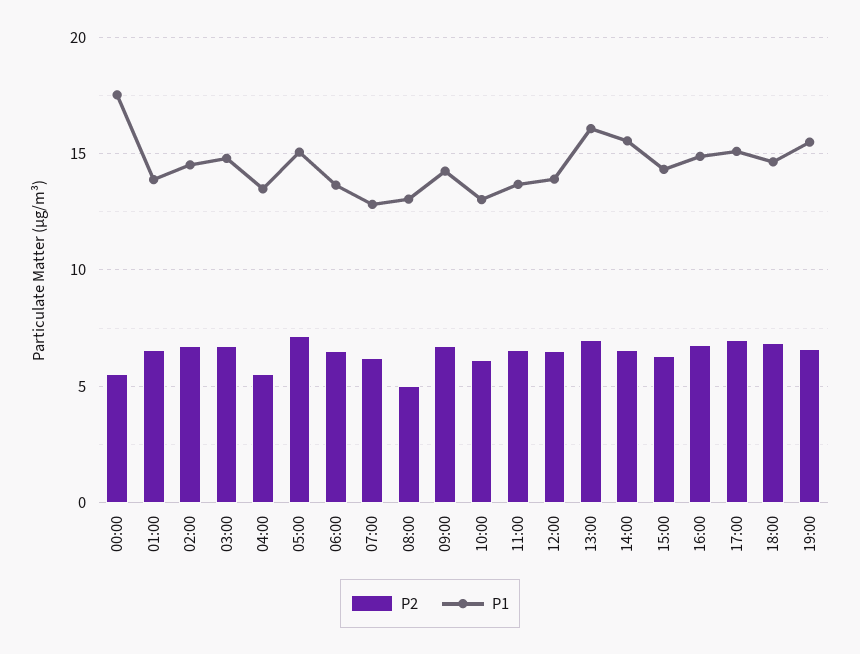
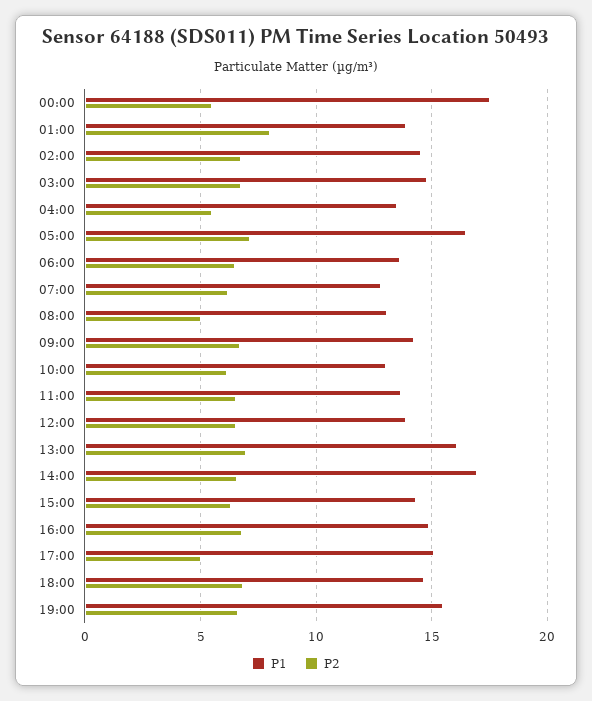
  {
    "P2": {
      "00:00": 5.5,
-     "01:00": 6.5,
+     "01:00": 8,
      "02:00": 7,
      "03:00": 6.5,
      "04:00": 5.5,
      "05:00": 7,
      "06:00": 6.5,
      "07:00": 6,
      "08:00": 5,
      "09:00": 6.5,
      "10:00": 6,
      "11:00": 6.5,
      "12:00": 6.5,
      "13:00": 7,
      "14:00": 6.5,
      "15:00": 6.5,
      "16:00": 7,
-     "17:00": 7,
+     "17:00": 5,
      "18:00": 7,
      "19:00": 6.5
    },
    "P1": {
      "00:00": 17.5,
      "01:00": 14,
      "02:00": 14.5,
      "03:00": 15,
      "04:00": 13.5,
-     "05:00": 15,
+     "05:00": 16.5,
      "06:00": 13.5,
      "07:00": 13,
      "08:00": 13,
      "09:00": 14.5,
      "10:00": 13,
      "11:00": 13.5,
      "12:00": 14,
      "13:00": 16,
-     "14:00": 15.5,
+     "14:00": 17,
      "15:00": 14.5,
      "16:00": 15,
      "17:00": 15,
      "18:00": 14.5,
      "19:00": 15.5
    }
  }

